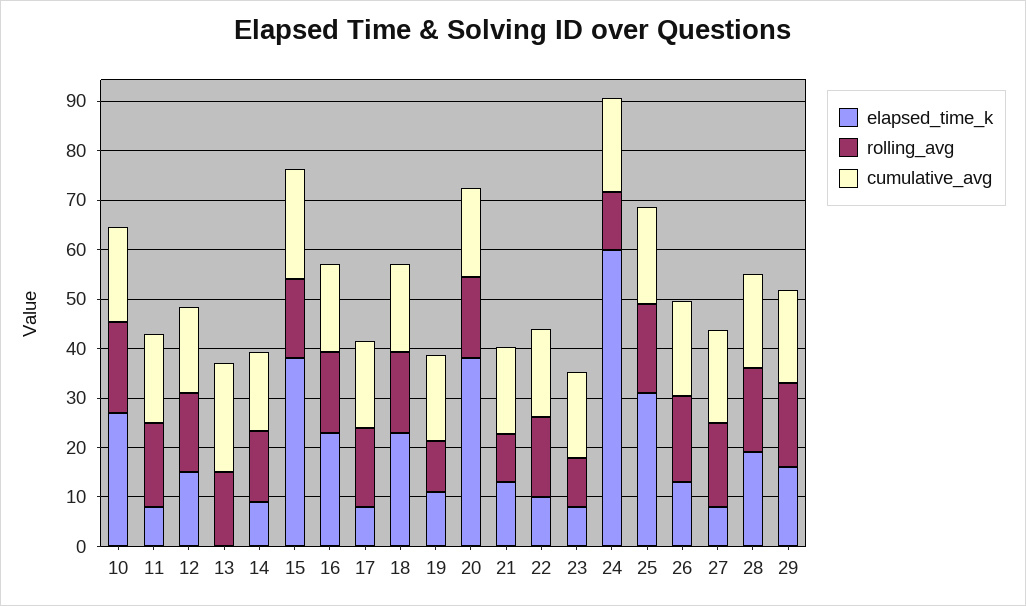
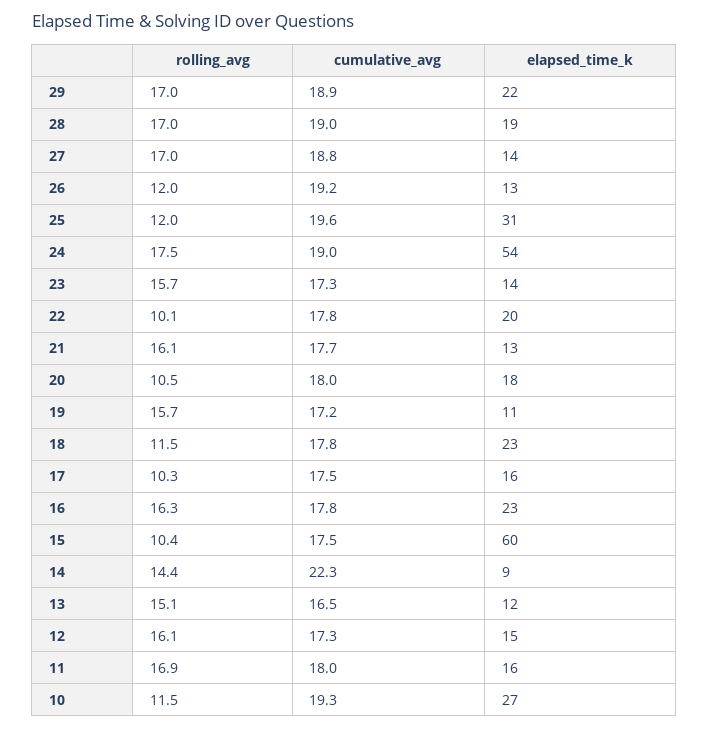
  {
    "elapsed_time_k": {
      "10": 27,
-     "11": 8,
+     "11": 16,
      "12": 15,
-     "13": 0,
+     "13": 12,
      "14": 9,
-     "15": 38,
+     "15": 60,
      "16": 23,
-     "17": 8,
+     "17": 16,
      "18": 23,
      "19": 11,
-     "20": 38,
+     "20": 18,
      "21": 13,
-     "22": 10,
+     "22": 20,
-     "23": 8,
+     "23": 14,
-     "24": 60,
+     "24": 54,
      "25": 31,
      "26": 13,
-     "27": 8,
+     "27": 14,
      "28": 19,
-     "29": 16
+     "29": 22
    },
    "rolling_avg": {
-     "10": 18,
+     "10": 11.5,
      "11": 16.9,
      "12": 16.1,
      "13": 15.1,
      "14": 14.4,
-     "15": 16,
+     "15": 10.4,
      "16": 16.3,
-     "17": 16,
+     "17": 10.3,
-     "18": 16,
+     "18": 11.5,
-     "19": 10,
+     "19": 15.7,
-     "20": 16,
+     "20": 10.5,
-     "21": 10,
+     "21": 16.1,
-     "22": 16,
+     "22": 10.1,
-     "23": 10,
+     "23": 15.7,
-     "24": 12,
+     "24": 17.5,
-     "25": 18,
+     "25": 12,
-     "26": 18,
+     "26": 12,
      "27": 17,
      "28": 17,
      "29": 17
    },
    "cumulative_avg": {
      "10": 19.3,
      "11": 18,
      "12": 17.3,
-     "13": 22,
+     "13": 16.5,
-     "14": 16,
+     "14": 22.3,
-     "15": 22,
+     "15": 17.5,
      "16": 17.8,
      "17": 17.5,
      "18": 17.8,
      "19": 17.2,
      "20": 18,
      "21": 17.7,
      "22": 17.8,
      "23": 17.3,
      "24": 19,
      "25": 19.6,
      "26": 19.2,
      "27": 18.8,
      "28": 19,
      "29": 18.9
    }
  }

